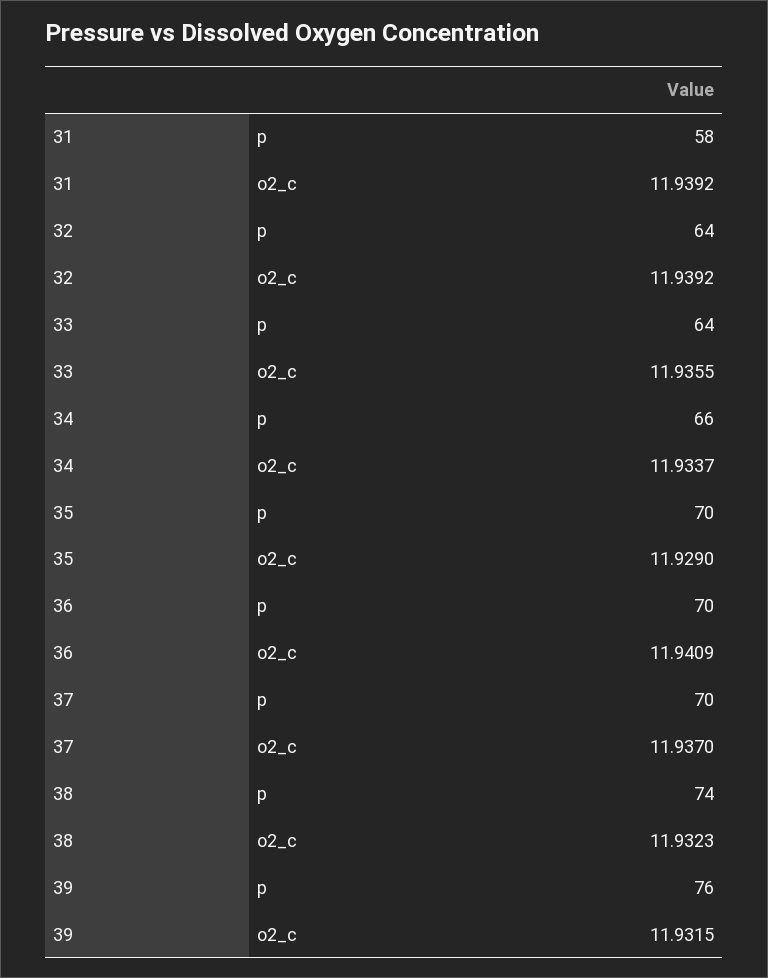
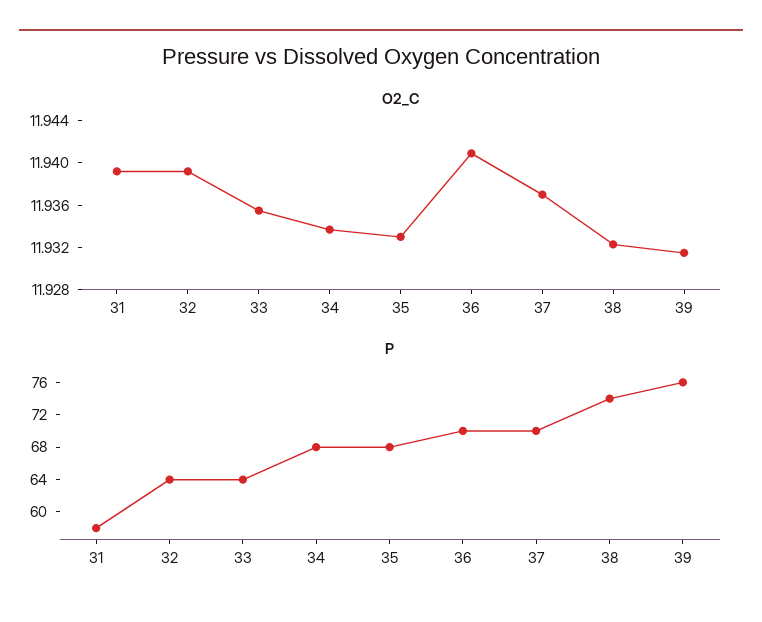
  {
    "p": {
      "31": 58,
      "32": 64,
      "33": 64,
-     "34": 66,
+     "34": 68,
-     "35": 70,
+     "35": 68,
      "36": 70,
      "37": 70,
      "38": 74,
      "39": 76
    },
    "o2_c": {
      "31": 11.9392,
      "32": 11.9392,
      "33": 11.9355,
      "34": 11.9337,
-     "35": 11.929,
+     "35": 11.933,
      "36": 11.9409,
      "37": 11.937,
      "38": 11.9323,
      "39": 11.9315
    }
  }

